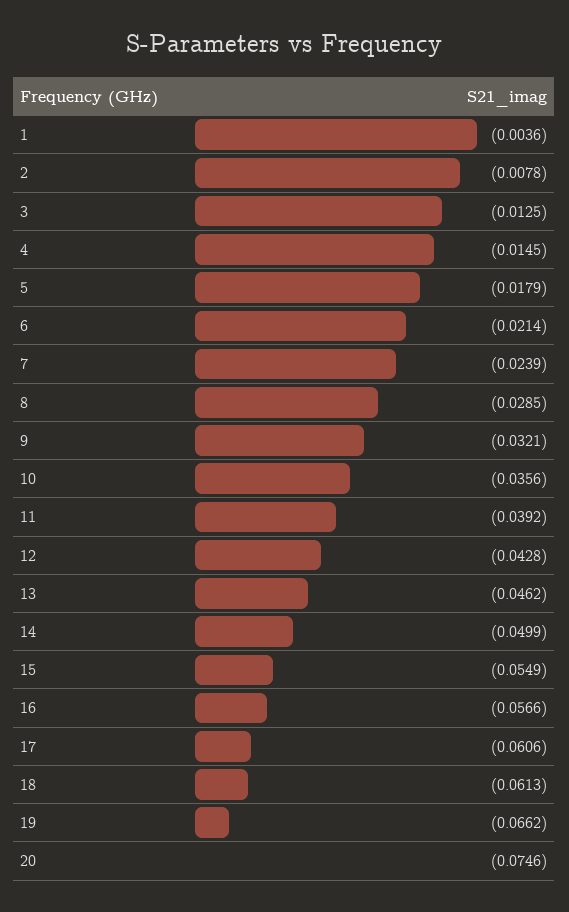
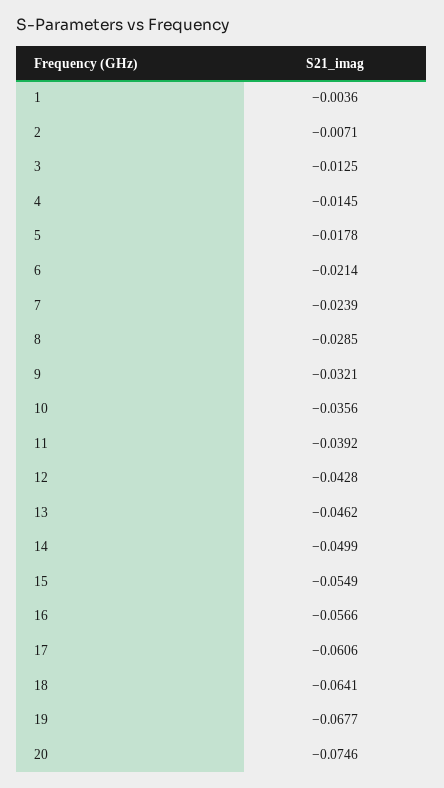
  {
    "1": -0.0036,
-   "2": -0.0078,
+   "2": -0.0071,
    "3": -0.0125,
    "4": -0.0145,
-   "5": -0.0179,
+   "5": -0.0178,
    "6": -0.0214,
    "7": -0.0239,
    "8": -0.0285,
    "9": -0.0321,
    "10": -0.0356,
    "11": -0.0392,
    "12": -0.0428,
    "13": -0.0462,
    "14": -0.0499,
    "15": -0.0549,
    "16": -0.0566,
    "17": -0.0606,
-   "18": -0.0613,
+   "18": -0.0641,
-   "19": -0.0662,
+   "19": -0.0677,
    "20": -0.0746
  }

